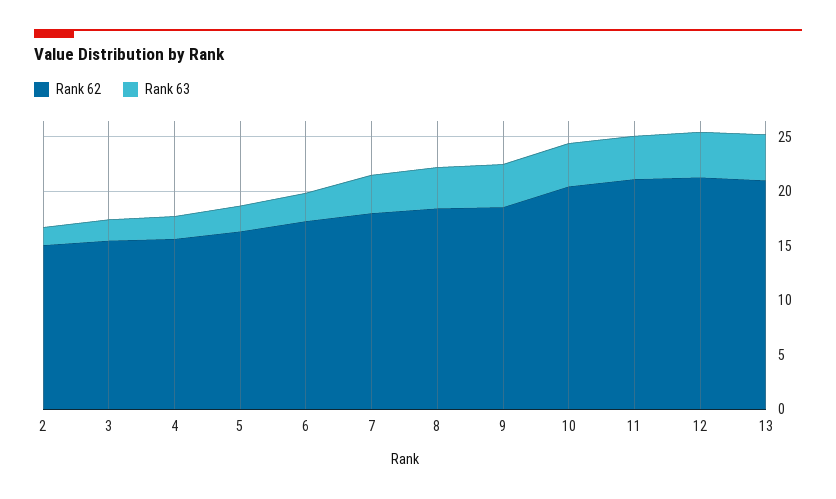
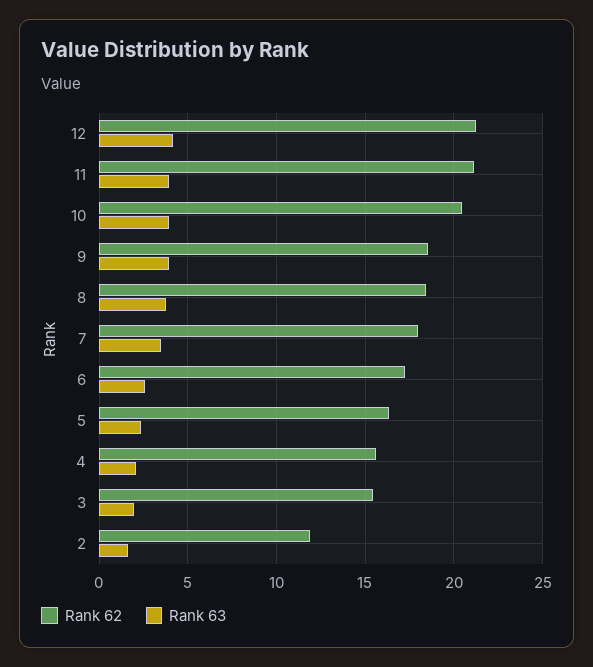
  {
    "Rank 62": {
-     "2": 15,
+     "2": 12,
      "3": 15.5,
      "4": 15.5,
      "5": 16.5,
      "6": 17.5,
      "7": 18,
      "8": 18.5,
      "9": 18.5,
      "10": 20.5,
      "11": 21,
-     "12": 21.5,
+     "12": 21.5
-     "13": 21
    },
    "Rank 63": {
      "2": 1.5,
      "3": 2,
      "4": 2,
      "5": 2.5,
      "6": 2.5,
      "7": 3.5,
      "8": 4,
      "9": 4,
      "10": 4,
      "11": 4,
-     "12": 4,
+     "12": 4
-     "13": 4
    }
  }

